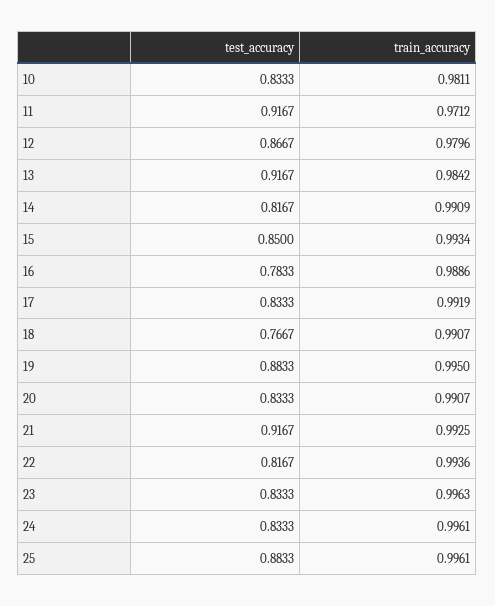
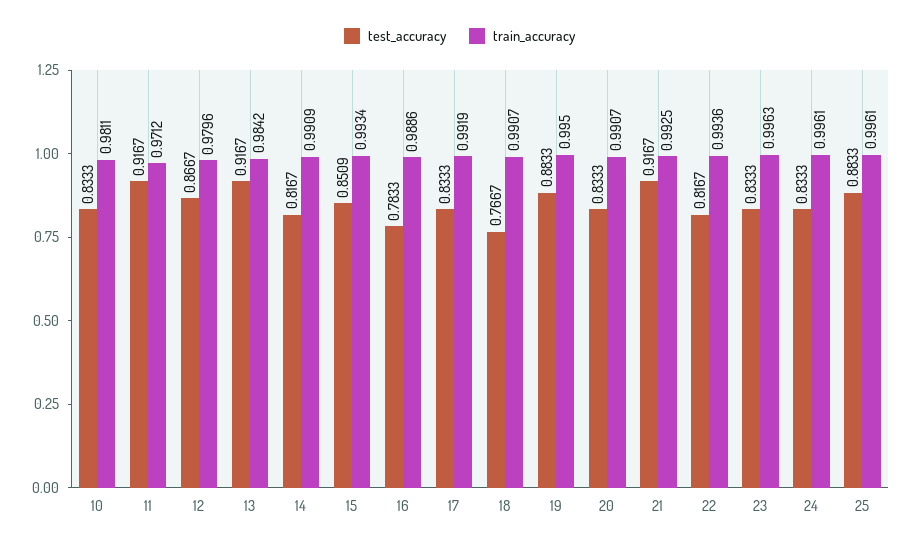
  {
    "test_accuracy": {
      "10": 0.8333,
      "11": 0.9167,
      "12": 0.8667,
      "13": 0.9167,
      "14": 0.8167,
-     "15": 0.85,
+     "15": 0.8509,
      "16": 0.7833,
      "17": 0.8333,
      "18": 0.7667,
      "19": 0.8833,
      "20": 0.8333,
      "21": 0.9167,
      "22": 0.8167,
      "23": 0.8333,
      "24": 0.8333,
      "25": 0.8833
    },
    "train_accuracy": {
      "10": 0.9811,
      "11": 0.9712,
      "12": 0.9796,
      "13": 0.9842,
      "14": 0.9909,
      "15": 0.9934,
      "16": 0.9886,
      "17": 0.9919,
      "18": 0.9907,
      "19": 0.995,
      "20": 0.9907,
      "21": 0.9925,
      "22": 0.9936,
      "23": 0.9963,
      "24": 0.9961,
      "25": 0.9961
    }
  }

